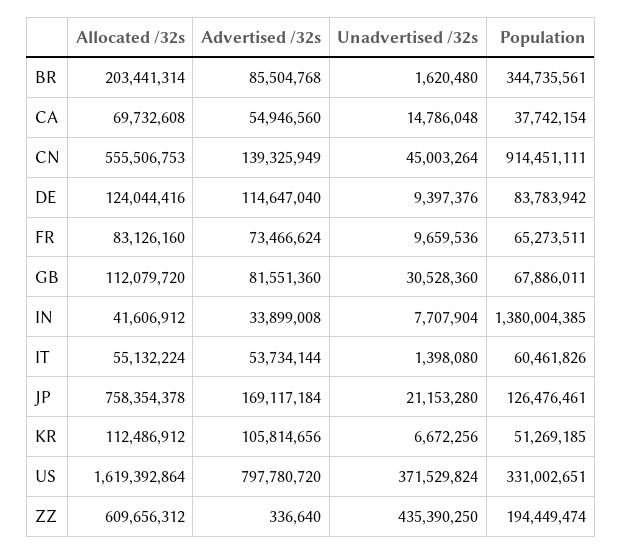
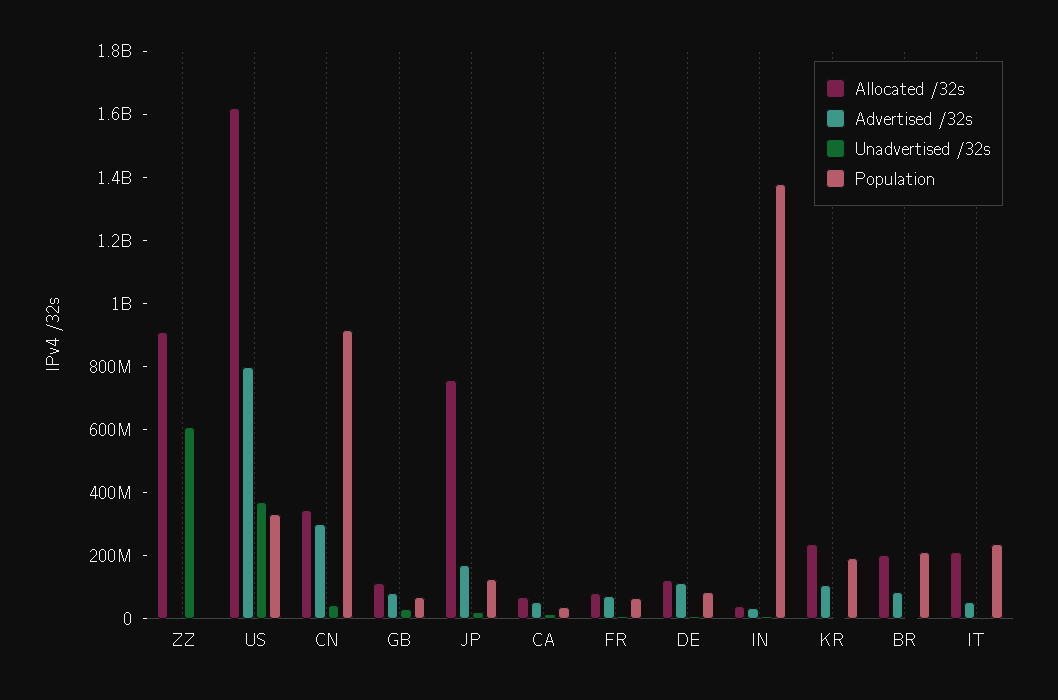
  {
    "Allocated /32s": {
      "BR": 203441314,
      "CA": 69732608,
-     "CN": 555506753,
+     "CN": 350000000,
      "DE": 124044416,
      "FR": 83126160,
      "GB": 112079720,
      "IN": 41606912,
-     "IT": 55132224,
+     "IT": 200000000,
      "JP": 758354378,
-     "KR": 112486912,
+     "KR": 250000000,
      "US": 1619392864,
-     "ZZ": 609656312
+     "ZZ": 900000000
    },
    "Advertised /32s": {
      "BR": 85504768,
      "CA": 54946560,
-     "CN": 139325949,
+     "CN": 300000000,
      "DE": 114647040,
      "FR": 73466624,
      "GB": 81551360,
      "IN": 33899008,
      "IT": 53734144,
      "JP": 169117184,
      "KR": 105814656,
      "US": 797780720,
      "ZZ": 336640
    },
    "Unadvertised /32s": {
      "BR": 1620480,
      "CA": 14786048,
      "CN": 45003264,
      "DE": 9397376,
      "FR": 9659536,
      "GB": 30528360,
      "IN": 7707904,
      "IT": 1398080,
      "JP": 21153280,
      "KR": 6672256,
      "US": 371529824,
-     "ZZ": 435390250
+     "ZZ": 600000000
    },
    "Population": {
-     "BR": 344735561,
+     "BR": 200000000,
      "CA": 37742154,
      "CN": 914451111,
      "DE": 83783942,
      "FR": 65273511,
      "GB": 67886011,
      "IN": 1380004385,
-     "IT": 60461826,
+     "IT": 250000000,
      "JP": 126476461,
-     "KR": 51269185,
+     "KR": 200000000,
      "US": 331002651,
-     "ZZ": 194449474
+     "ZZ": 0
    }
  }

